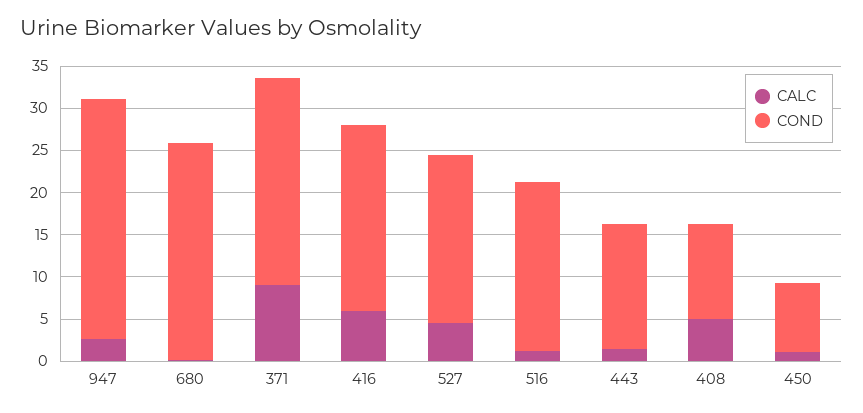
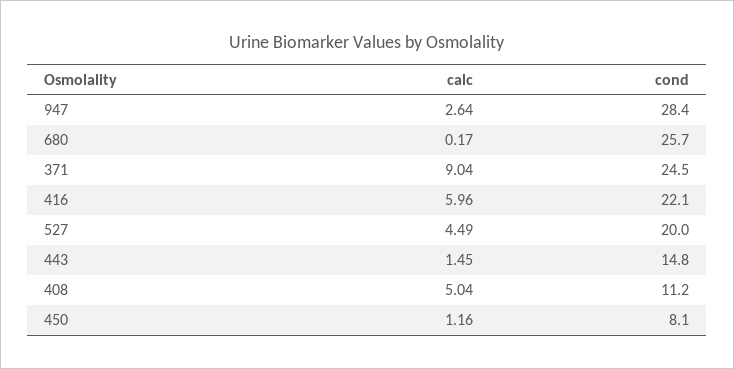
  {
    "CALC": {
      "947": 2.64,
      "680": 0.17,
      "371": 9.04,
      "416": 5.96,
      "527": 4.49,
-     "516": 1,
      "443": 1.45,
      "408": 5.04,
      "450": 1.16
    },
    "COND": {
      "947": 28.4,
      "680": 25.7,
      "371": 24.5,
      "416": 22.1,
      "527": 20,
-     "516": 20,
      "443": 14.8,
      "408": 11.2,
      "450": 8.1
    }
  }

